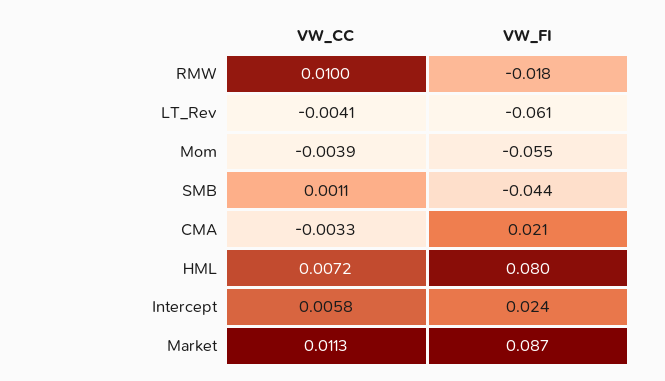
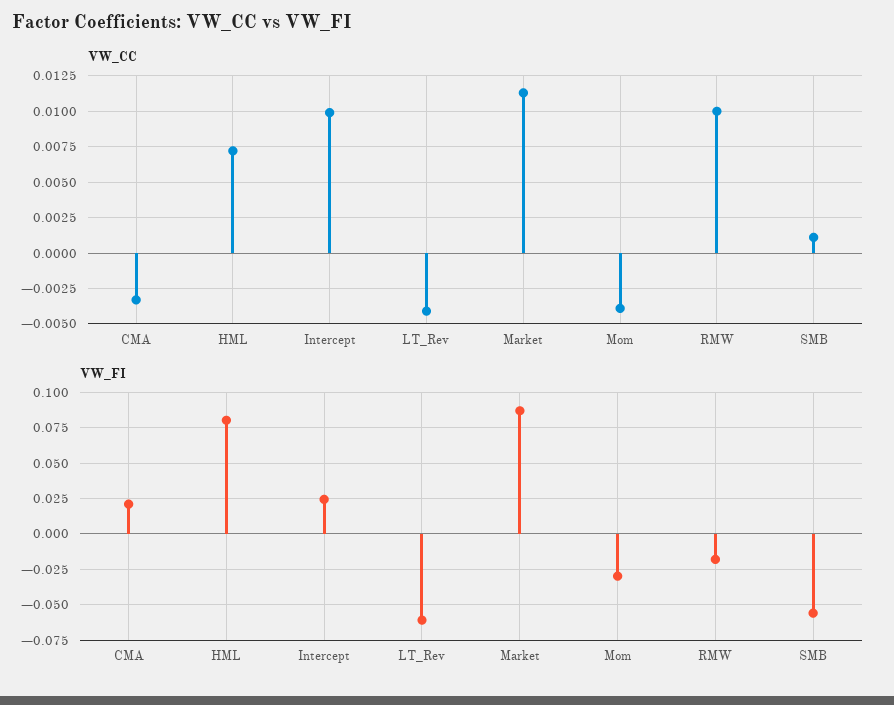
  {
    "VW_CC": {
      "RMW": 0.01,
      "LT_Rev": -0.0041,
      "Mom": -0.0039,
      "SMB": 0.0011,
      "CMA": -0.0033,
      "HML": 0.0072,
-     "Intercept": 0.0058,
+     "Intercept": 0.01,
      "Market": 0.0113
    },
    "VW_FI": {
      "RMW": -0.018,
      "LT_Rev": -0.061,
-     "Mom": -0.055,
+     "Mom": -0.03,
-     "SMB": -0.044,
+     "SMB": -0.055,
      "CMA": 0.021,
      "HML": 0.08,
      "Intercept": 0.024,
      "Market": 0.087
    }
  }

